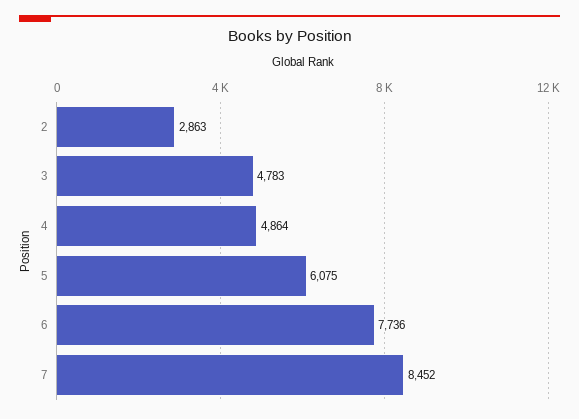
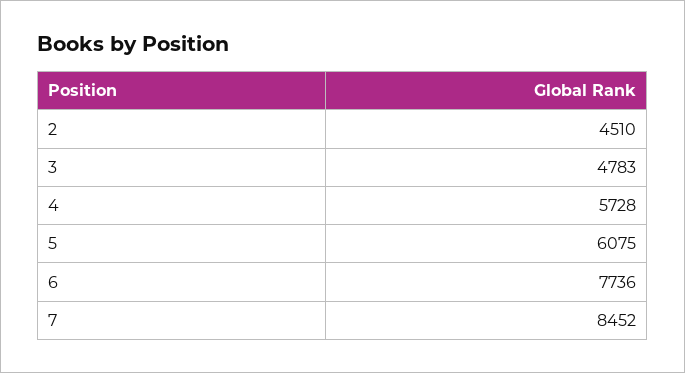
  {
-   "2": 2863,
+   "2": 4510,
    "3": 4783,
-   "4": 4864,
+   "4": 5728,
    "5": 6075,
    "6": 7736,
    "7": 8452
  }

